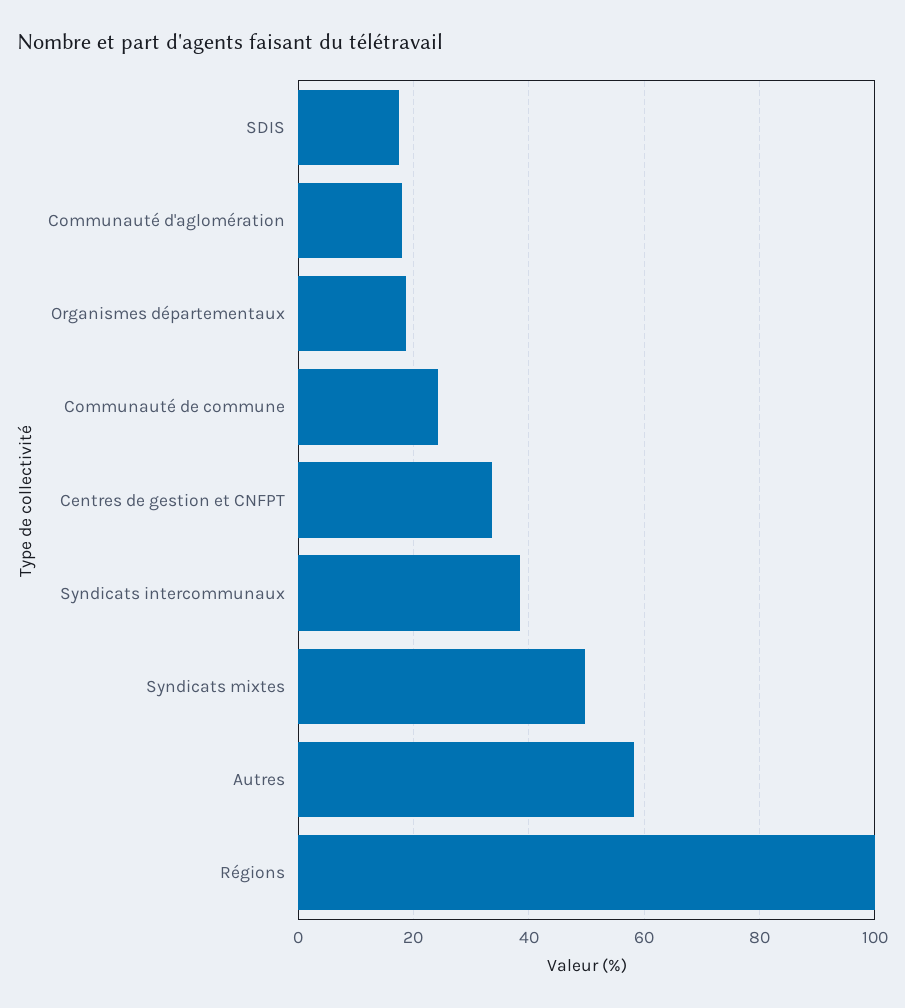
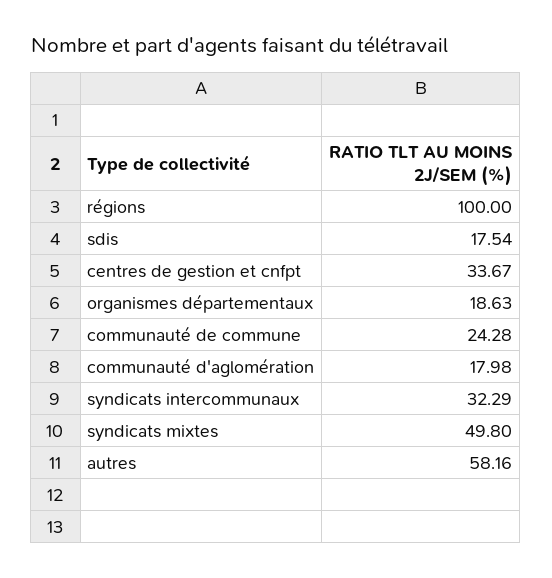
  {
    "SDIS": 17.54,
    "Communauté d'aglomération": 17.98,
    "Organismes départementaux": 18.63,
    "Communauté de commune": 24.28,
    "Centres de gestion et CNFPT": 33.67,
-   "Syndicats intercommunaux": 38,
+   "Syndicats intercommunaux": 32.29,
    "Syndicats mixtes": 49.8,
    "Autres": 58.16,
    "Régions": 100
  }

